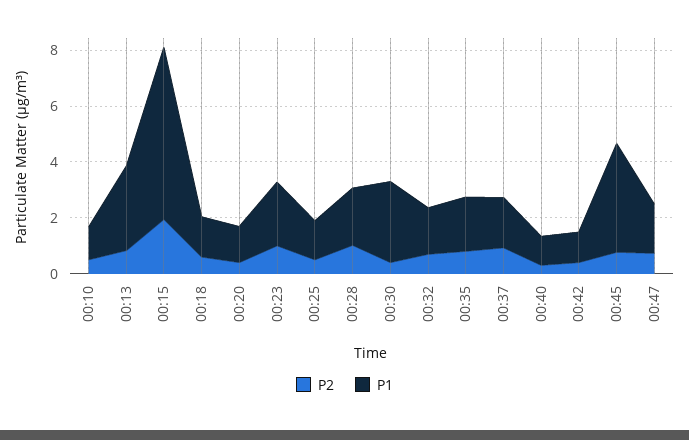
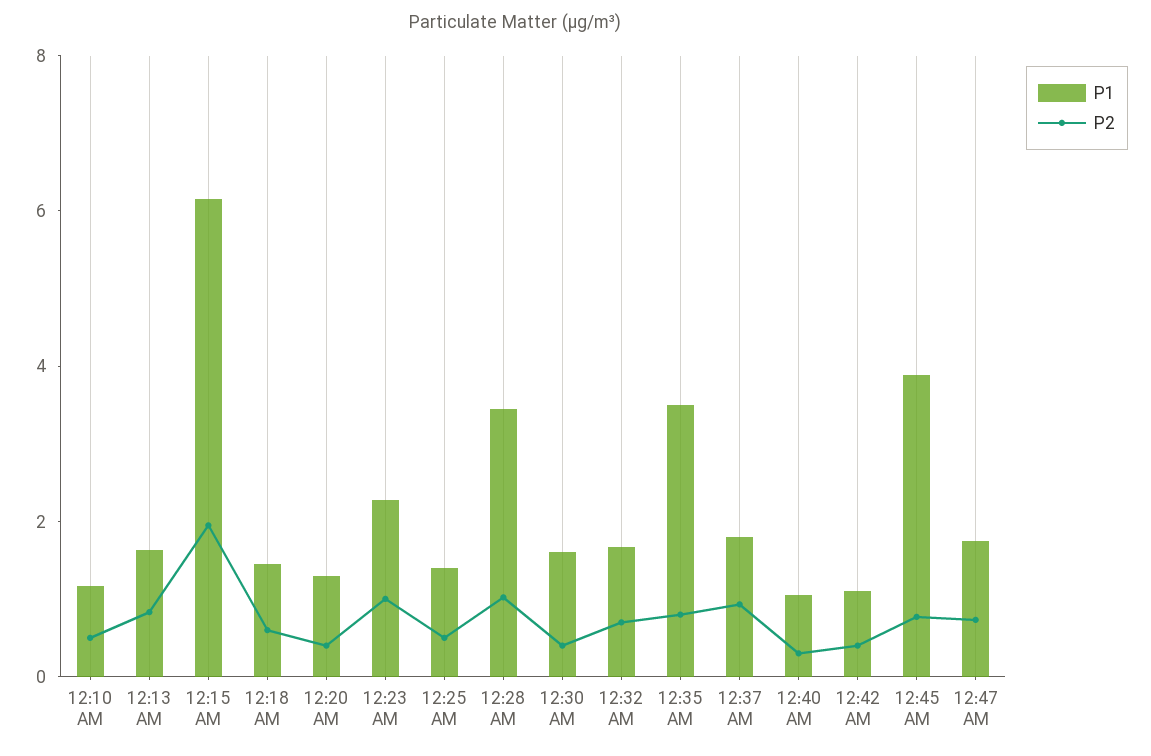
  {
    "P2": {
      "00:10": 0.5,
      "00:13": 1,
      "00:15": 2,
      "00:18": 0.5,
      "00:20": 0.5,
      "00:23": 1,
      "00:25": 0.5,
      "00:28": 1,
      "00:30": 0.5,
      "00:32": 0.5,
      "00:35": 1,
      "00:37": 1,
      "00:40": 0.5,
      "00:42": 0.5,
      "00:45": 1,
      "00:47": 0.5
    },
    "P1": {
      "00:10": 1,
-     "00:13": 3,
+     "00:13": 1.5,
      "00:15": 6,
      "00:18": 1.5,
      "00:20": 1.5,
      "00:23": 2.5,
      "00:25": 1.5,
-     "00:28": 2,
+     "00:28": 3.5,
-     "00:30": 3,
+     "00:30": 1.5,
      "00:32": 1.5,
-     "00:35": 2,
+     "00:35": 3.5,
      "00:37": 2,
      "00:40": 1,
      "00:42": 1,
      "00:45": 4,
      "00:47": 2
    }
  }

